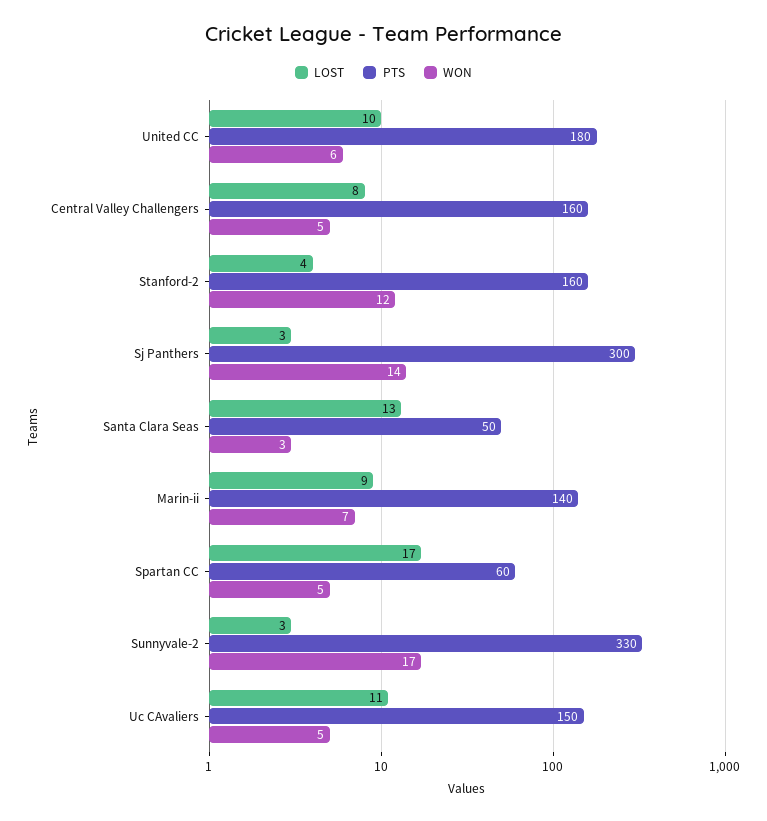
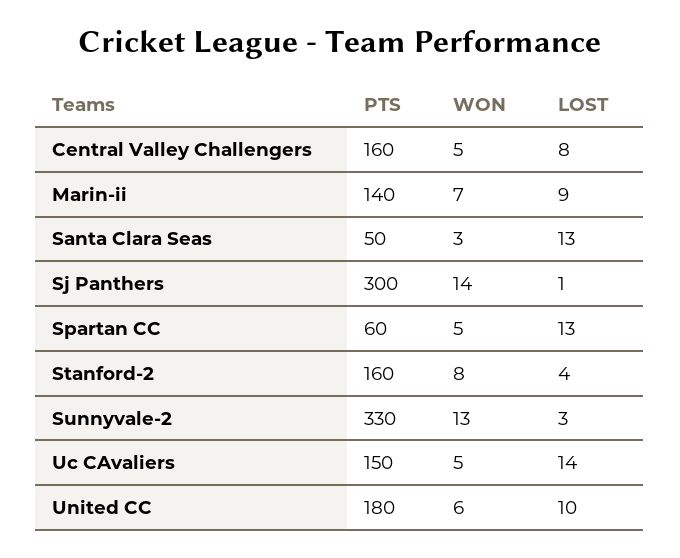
  {
    "LOST": {
      "United CC": 10,
      "Central Valley Challengers": 8,
      "Stanford-2": 4,
-     "Sj Panthers": 3,
+     "Sj Panthers": 1,
      "Santa Clara Seas": 13,
      "Marin-ii": 9,
-     "Spartan CC": 17,
+     "Spartan CC": 13,
      "Sunnyvale-2": 3,
-     "Uc CAvaliers": 11
+     "Uc CAvaliers": 14
    },
    "PTS": {
      "United CC": 180,
      "Central Valley Challengers": 160,
      "Stanford-2": 160,
      "Sj Panthers": 300,
      "Santa Clara Seas": 50,
      "Marin-ii": 140,
      "Spartan CC": 60,
      "Sunnyvale-2": 330,
      "Uc CAvaliers": 150
    },
    "WON": {
      "United CC": 6,
      "Central Valley Challengers": 5,
-     "Stanford-2": 12,
+     "Stanford-2": 8,
      "Sj Panthers": 14,
      "Santa Clara Seas": 3,
      "Marin-ii": 7,
      "Spartan CC": 5,
-     "Sunnyvale-2": 17,
+     "Sunnyvale-2": 13,
      "Uc CAvaliers": 5
    }
  }

